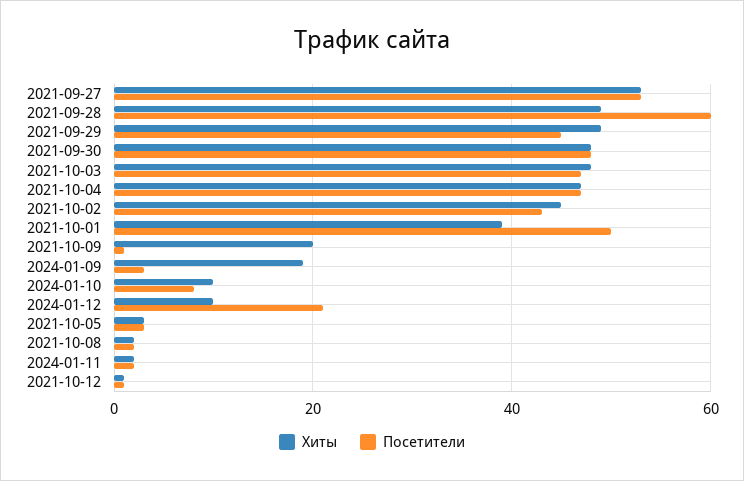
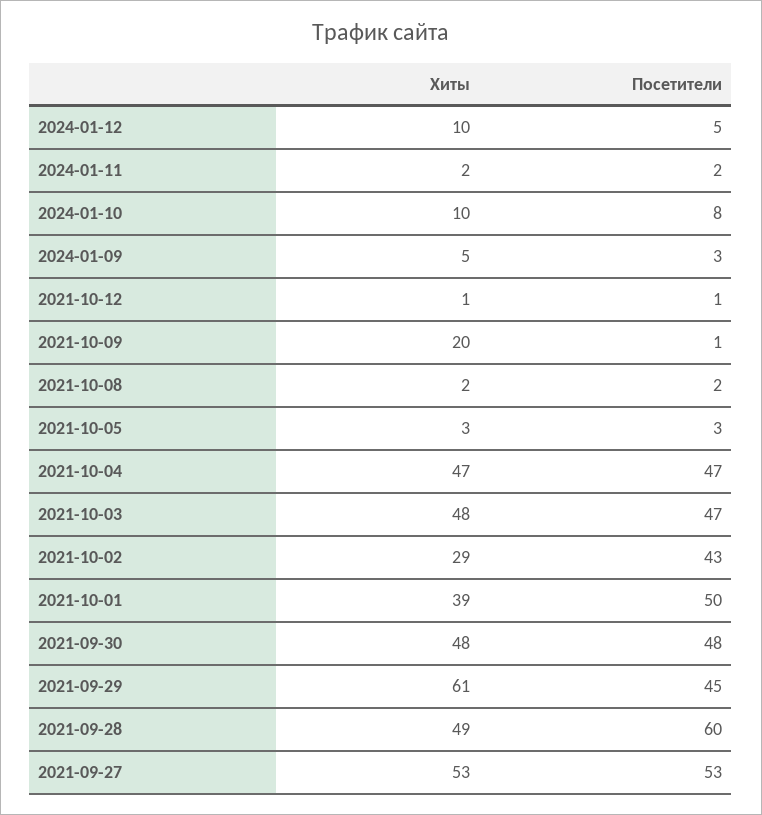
  {
    "Хиты": {
      "2021-09-27": 53,
      "2021-09-28": 49,
-     "2021-09-29": 50,
+     "2021-09-29": 61,
      "2021-09-30": 48,
      "2021-10-03": 48,
      "2021-10-04": 47,
-     "2021-10-02": 45,
+     "2021-10-02": 29,
      "2021-10-01": 39,
      "2021-10-09": 20,
-     "2024-01-09": 20,
+     "2024-01-09": 5,
      "2024-01-10": 10,
      "2024-01-12": 10,
      "2021-10-05": 3,
      "2021-10-08": 2,
      "2024-01-11": 2,
      "2021-10-12": 1
    },
    "Посетители": {
      "2021-09-27": 53,
      "2021-09-28": 60,
      "2021-09-29": 45,
      "2021-09-30": 48,
      "2021-10-03": 47,
      "2021-10-04": 47,
      "2021-10-02": 43,
      "2021-10-01": 50,
      "2021-10-09": 1,
      "2024-01-09": 3,
      "2024-01-10": 8,
-     "2024-01-12": 20,
+     "2024-01-12": 5,
      "2021-10-05": 3,
      "2021-10-08": 2,
      "2024-01-11": 2,
      "2021-10-12": 1
    }
  }

